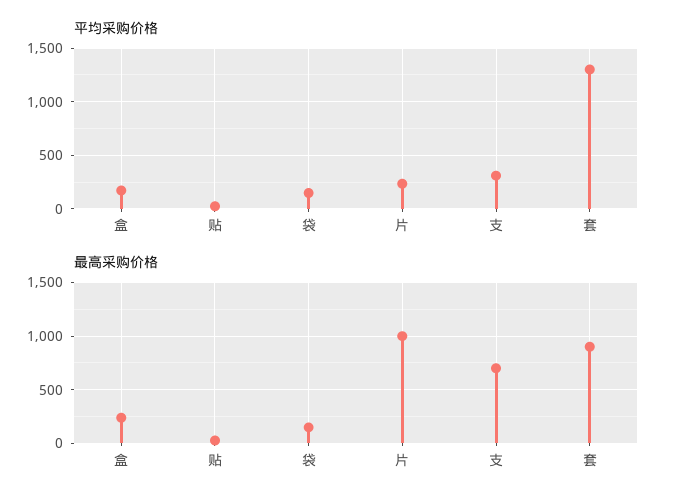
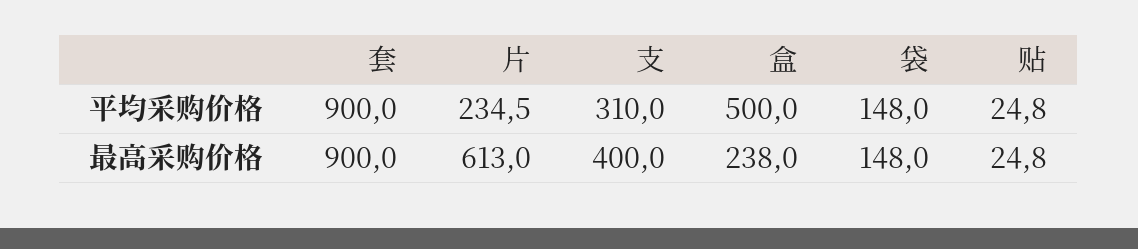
  {
    "平均采购价格": {
-     "盒": 200,
+     "盒": 500,
      "贴": 24.8,
      "袋": 148,
      "片": 234.5,
      "支": 310,
-     "套": 1300
+     "套": 900
    },
    "最高采购价格": {
      "盒": 238,
      "贴": 24.8,
      "袋": 148,
-     "片": 1000,
+     "片": 613,
-     "支": 700,
+     "支": 400,
      "套": 900
    }
  }

